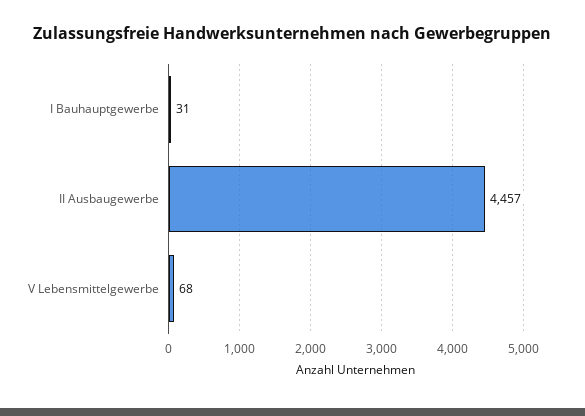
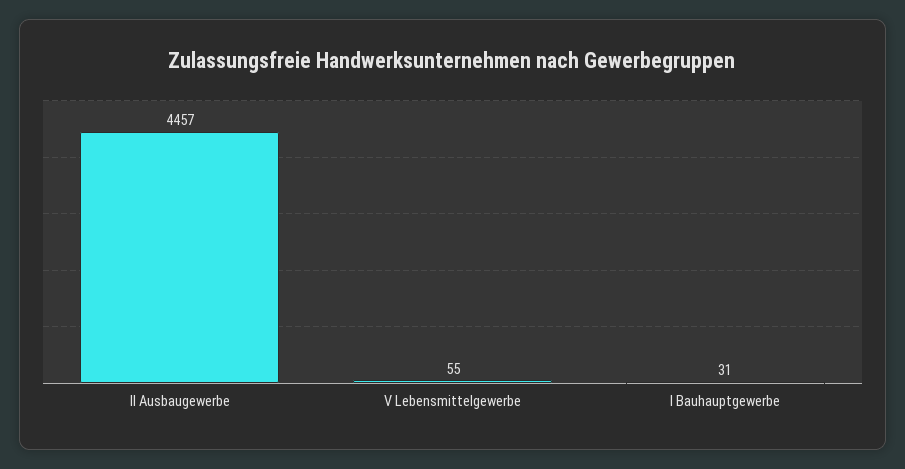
  {
    "I Bauhauptgewerbe": 31,
    "II Ausbaugewerbe": 4457,
-   "V Lebensmittelgewerbe": 68
+   "V Lebensmittelgewerbe": 55
  }

